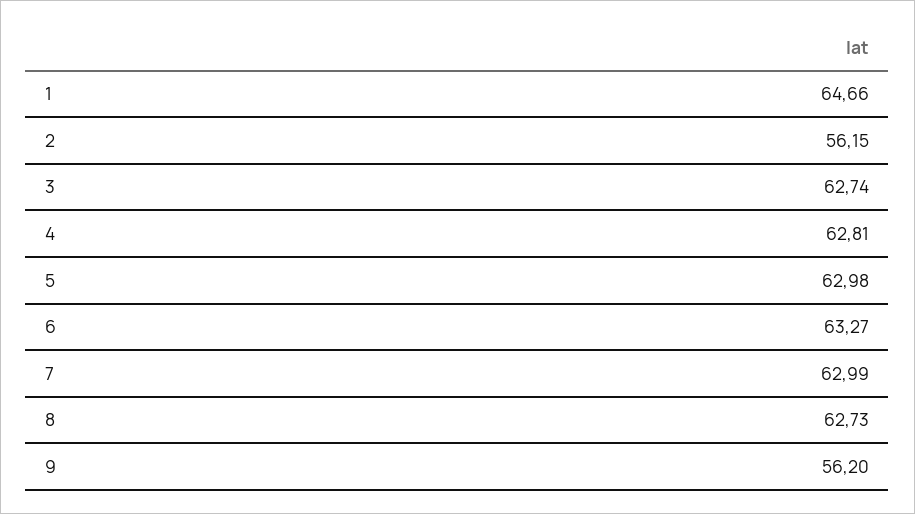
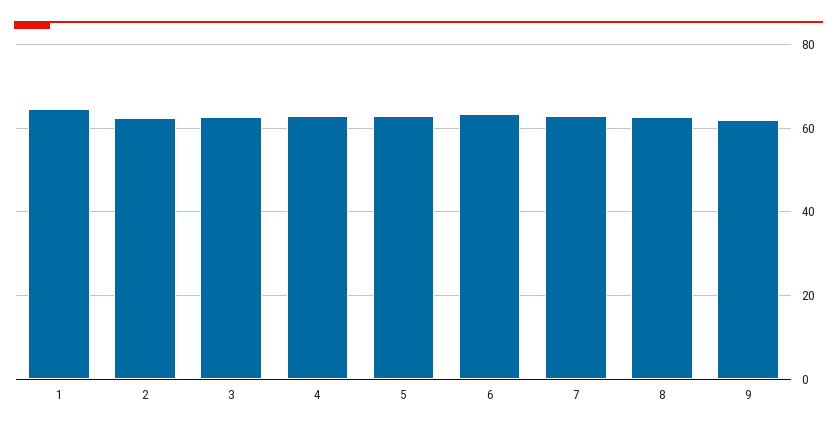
  {
    "1": 64.66,
-   "2": 56.15,
+   "2": 62,
    "3": 62.74,
    "4": 62.81,
    "5": 62.98,
    "6": 63.27,
    "7": 62.99,
    "8": 62.73,
-   "9": 56.2
+   "9": 62
  }

